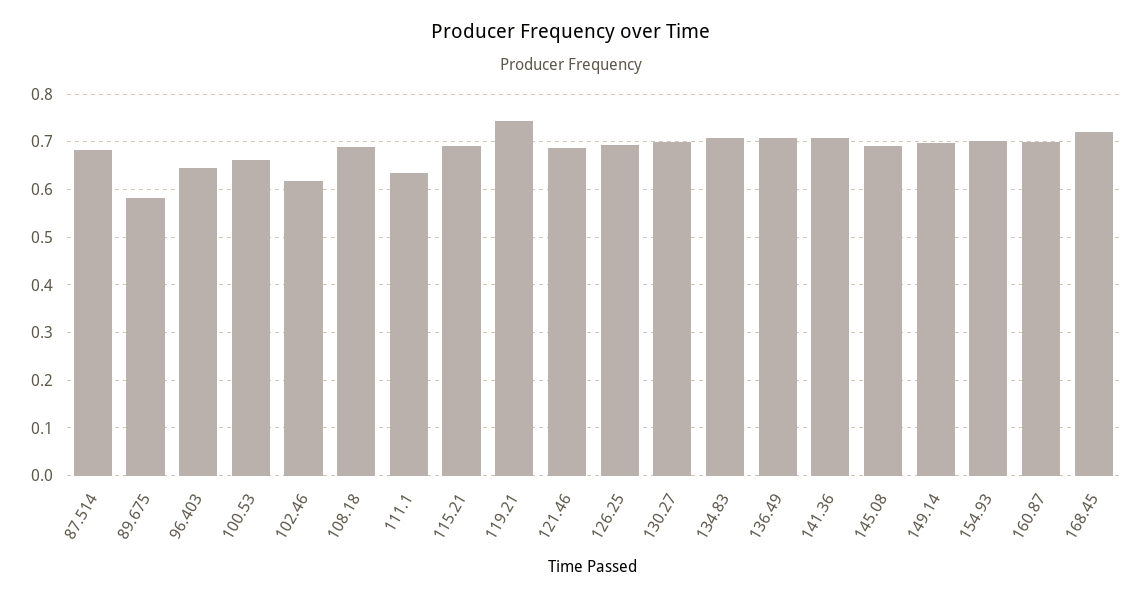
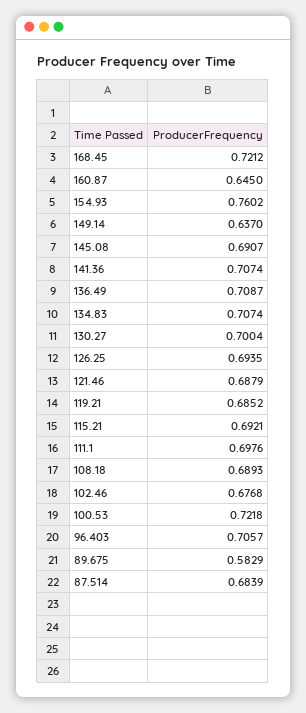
  {
    "87.514": 0.6839,
    "89.675": 0.5829,
-   "96.403": 0.64,
+   "96.403": 0.7057,
-   "100.53": 0.66,
+   "100.53": 0.7218,
-   "102.46": 0.62,
+   "102.46": 0.6768,
    "108.18": 0.6893,
-   "111.1": 0.64,
+   "111.1": 0.6976,
    "115.21": 0.6921,
-   "119.21": 0.74,
+   "119.21": 0.6852,
    "121.46": 0.6879,
    "126.25": 0.6935,
    "130.27": 0.7004,
    "134.83": 0.7074,
    "136.49": 0.7087,
    "141.36": 0.7074,
    "145.08": 0.6907,
-   "149.14": 0.7,
+   "149.14": 0.637,
-   "154.93": 0.7,
+   "154.93": 0.7602,
-   "160.87": 0.7,
+   "160.87": 0.645,
    "168.45": 0.7212
  }

